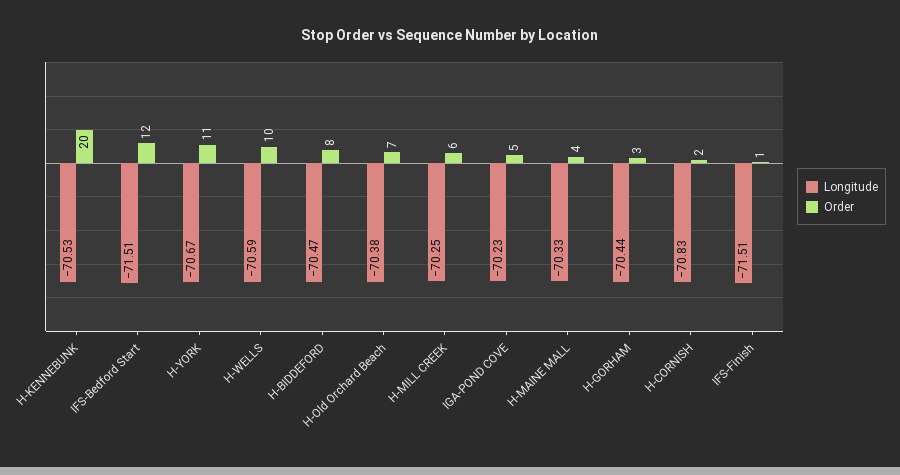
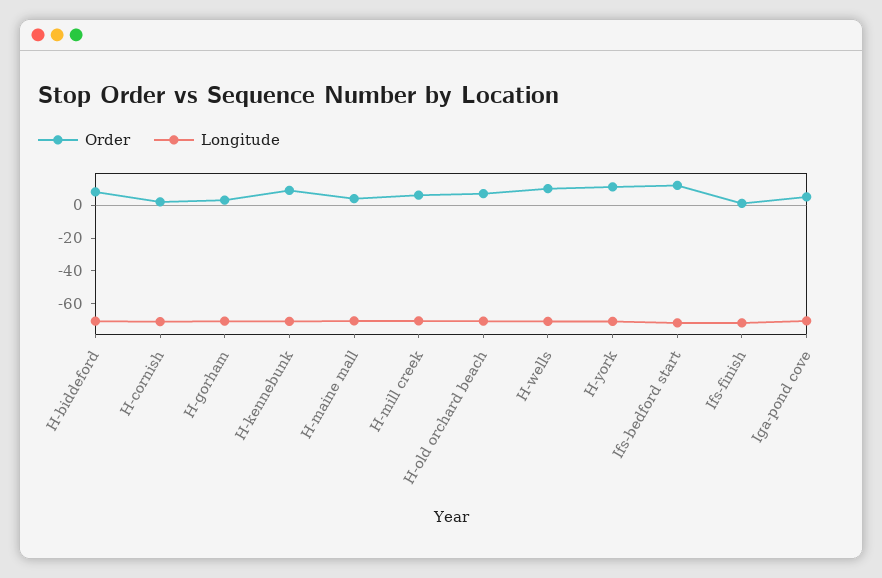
  {
    "Longitude": {
      "H-KENNEBUNK": -70.53,
      "IFS-Bedford Start": -71.51,
      "H-YORK": -70.67,
      "H-WELLS": -70.59,
      "H-BIDDEFORD": -70.47,
      "H-Old Orchard Beach": -70.38,
      "H-MILL CREEK": -70.25,
      "IGA-POND COVE": -70.23,
      "H-MAINE MALL": -70.33,
      "H-GORHAM": -70.44,
      "H-CORNISH": -70.83,
      "IFS-Finish": -71.51
    },
    "Order": {
-     "H-KENNEBUNK": 20,
+     "H-KENNEBUNK": 10,
      "IFS-Bedford Start": 12,
      "H-YORK": 11,
      "H-WELLS": 10,
      "H-BIDDEFORD": 8,
      "H-Old Orchard Beach": 7,
      "H-MILL CREEK": 6,
      "IGA-POND COVE": 5,
      "H-MAINE MALL": 4,
      "H-GORHAM": 3,
      "H-CORNISH": 2,
      "IFS-Finish": 1
    }
  }

